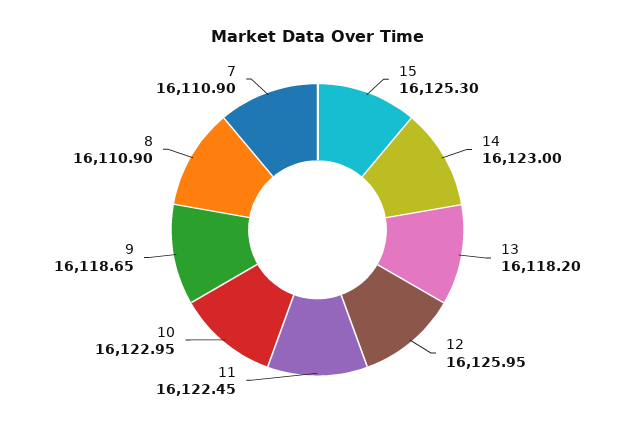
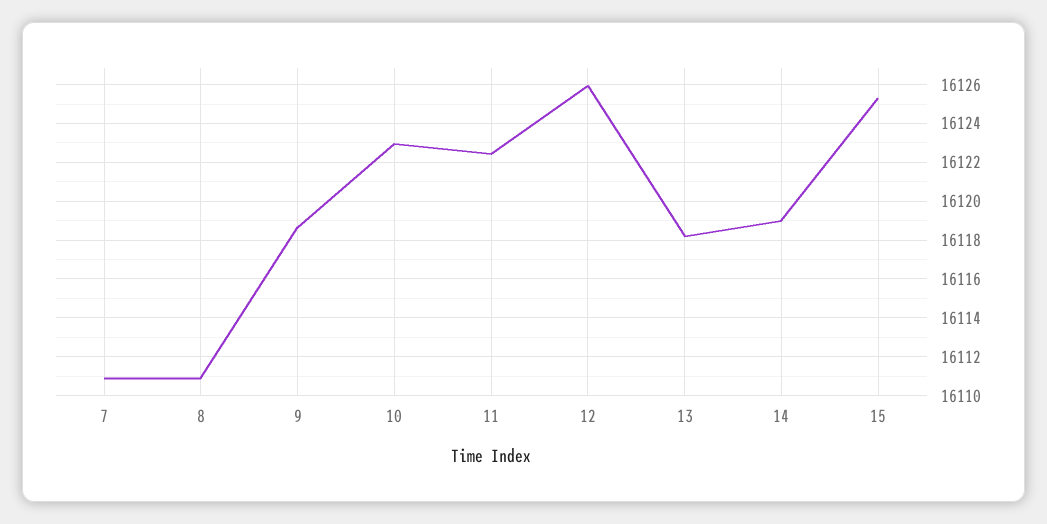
  {
    "15": 16125.3,
-   "14": 16123,
+   "14": 16119,
    "13": 16118.2,
    "12": 16125.95,
    "11": 16122.45,
    "10": 16122.95,
    "9": 16118.65,
    "8": 16110.9,
    "7": 16110.9
  }

